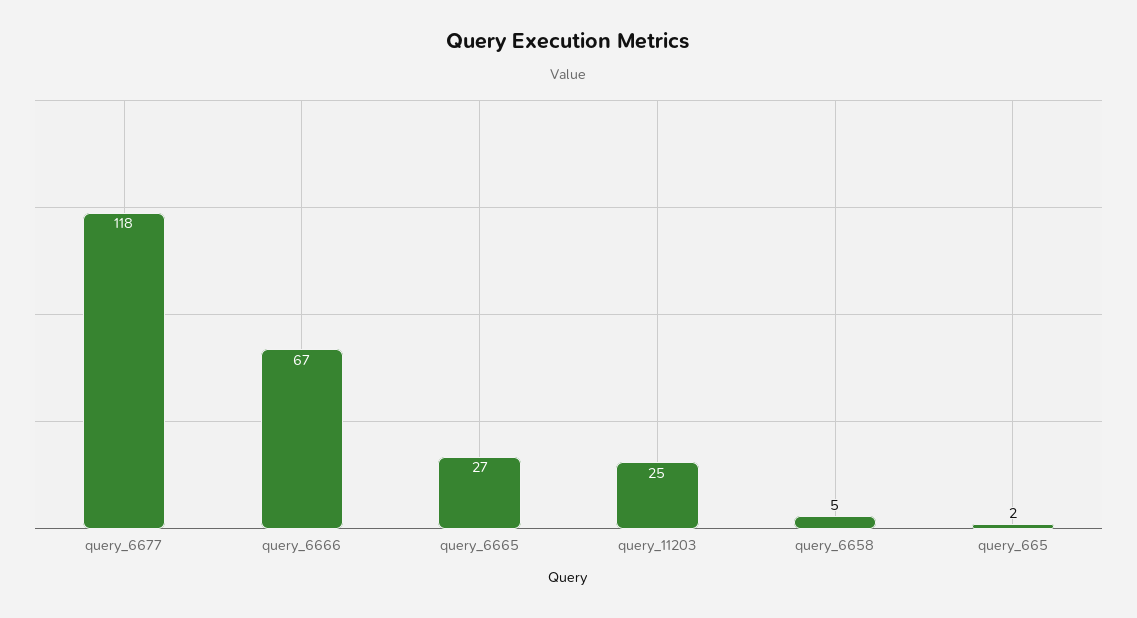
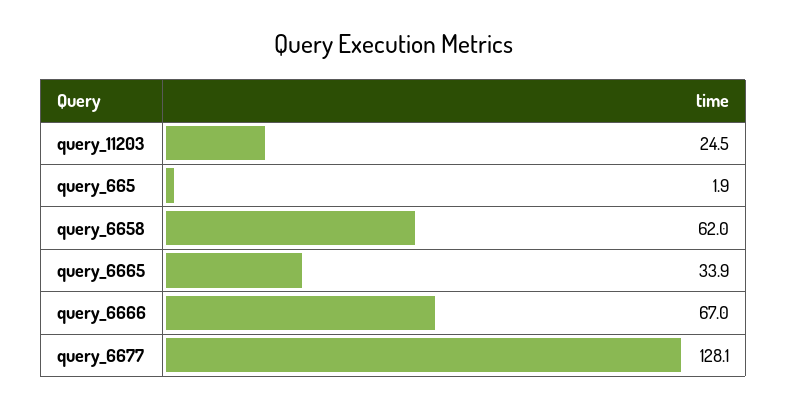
  {
-   "query_6677": 118,
+   "query_6677": 128.1,
    "query_6666": 67,
-   "query_6665": 27,
+   "query_6665": 33.9,
    "query_11203": 24.5,
-   "query_6658": 5,
+   "query_6658": 62,
    "query_665": 1.9
  }

